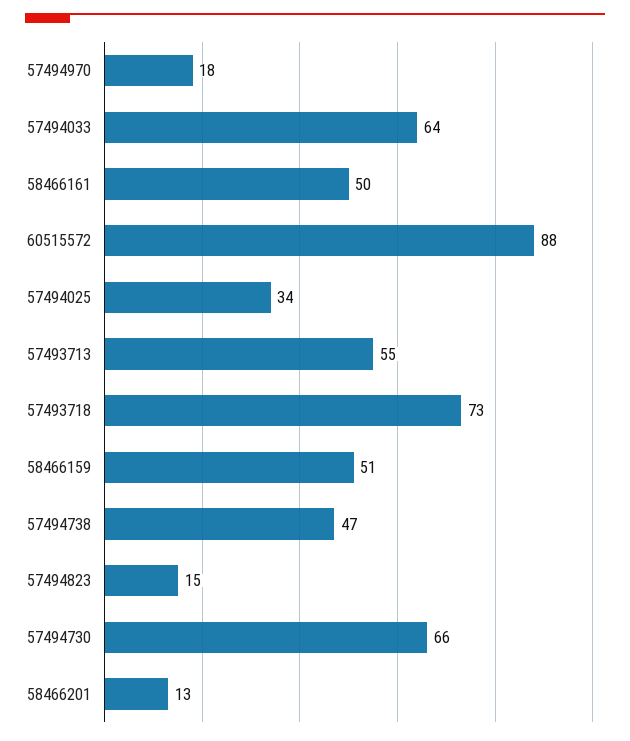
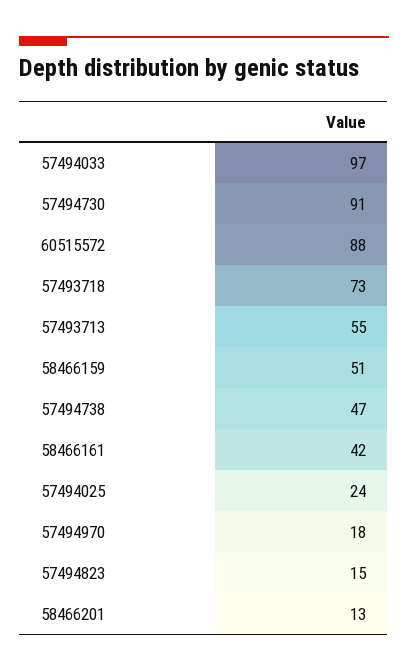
  {
    "57494970": 18,
-   "57494033": 64,
+   "57494033": 97,
-   "58466161": 50,
+   "58466161": 42,
    "60515572": 88,
-   "57494025": 34,
+   "57494025": 24,
    "57493713": 55,
    "57493718": 73,
    "58466159": 51,
    "57494738": 47,
    "57494823": 15,
-   "57494730": 66,
+   "57494730": 91,
    "58466201": 13
  }

